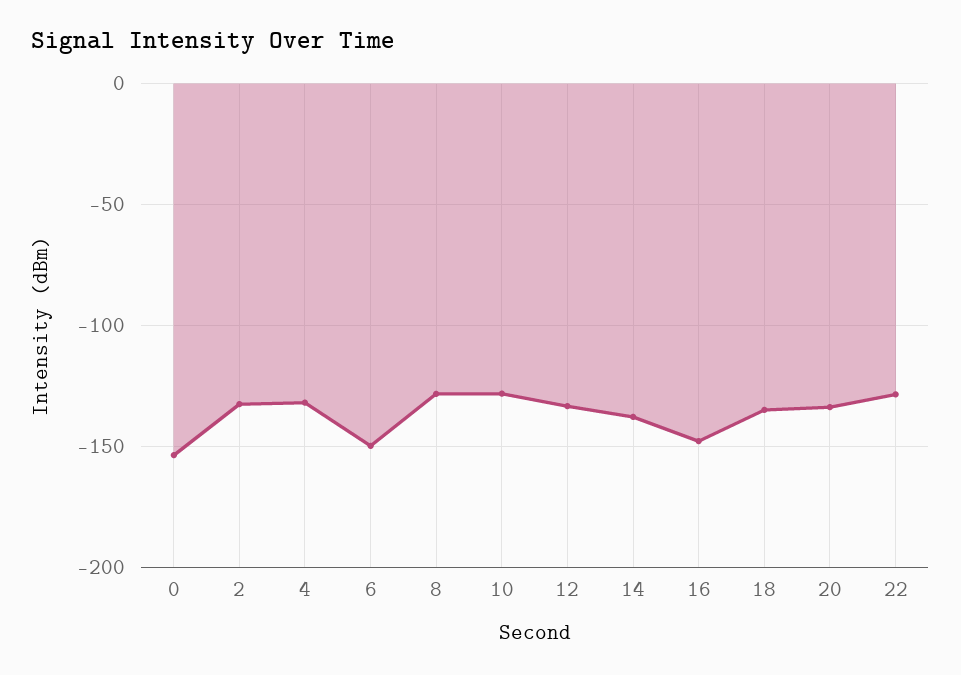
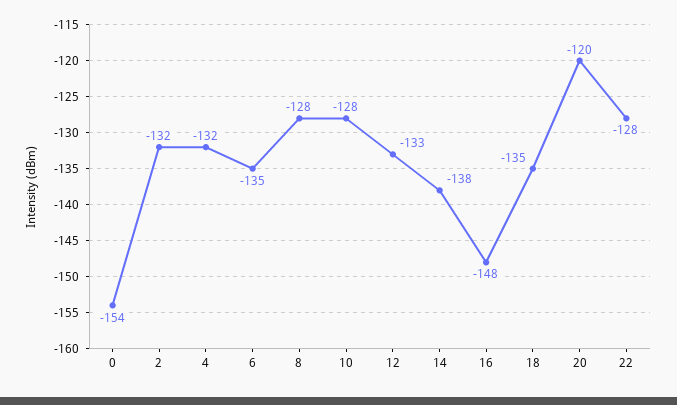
  {
    "0": -154,
    "2": -132,
    "4": -132,
-   "6": -150,
+   "6": -135,
    "8": -128,
    "10": -128,
    "12": -133,
    "14": -138,
    "16": -148,
    "18": -135,
-   "20": -135,
+   "20": -120,
    "22": -128
  }

